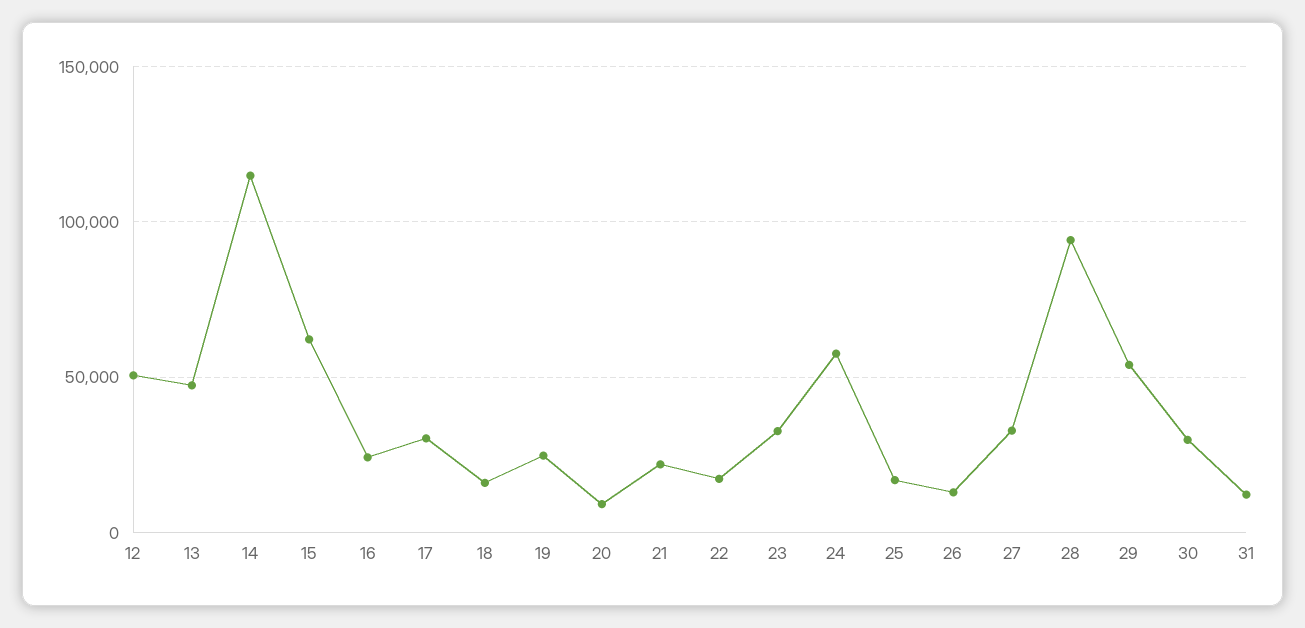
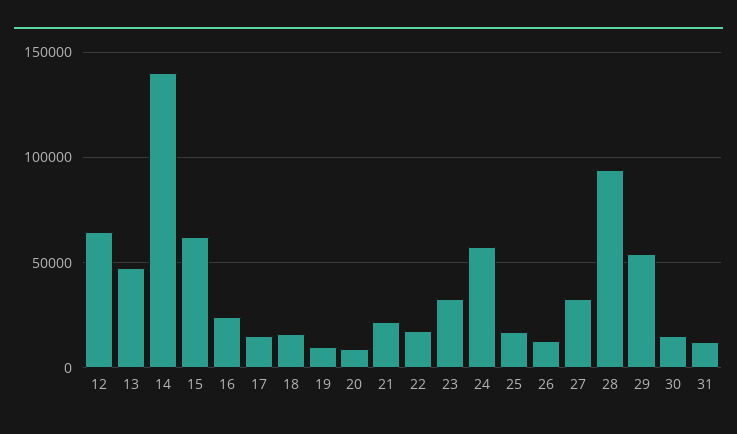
  {
-   "12": 50000,
+   "12": 65000,
    "13": 45000,
-   "14": 115000,
+   "14": 140000,
    "15": 60000,
    "16": 25000,
-   "17": 30000,
+   "17": 15000,
    "18": 15000,
-   "19": 25000,
+   "19": 10000,
    "20": 10000,
    "21": 20000,
    "22": 15000,
    "23": 35000,
    "24": 60000,
    "25": 15000,
    "26": 15000,
    "27": 35000,
    "28": 95000,
    "29": 55000,
-   "30": 30000,
+   "30": 15000,
    "31": 10000
  }

